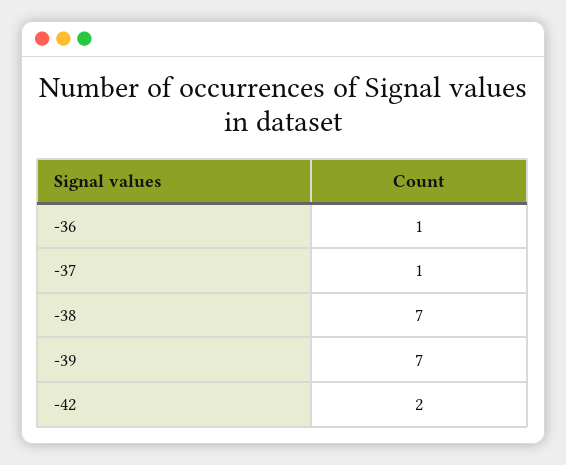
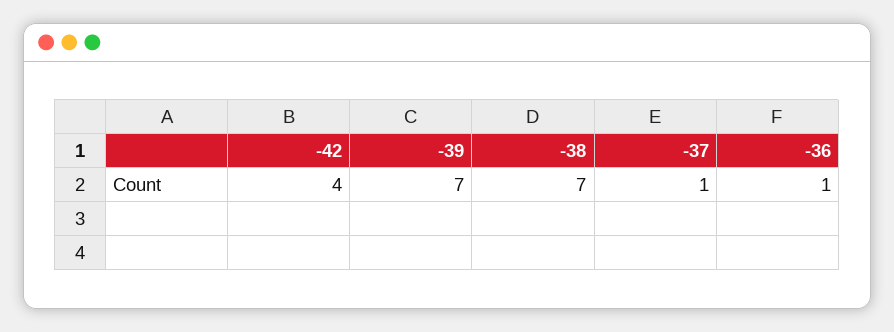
  {
    "-36": 1,
    "-37": 1,
    "-38": 7,
    "-39": 7,
-   "-42": 2
+   "-42": 4
  }

